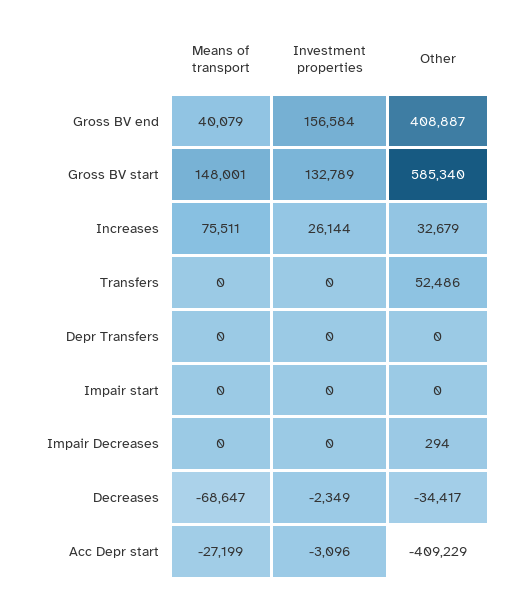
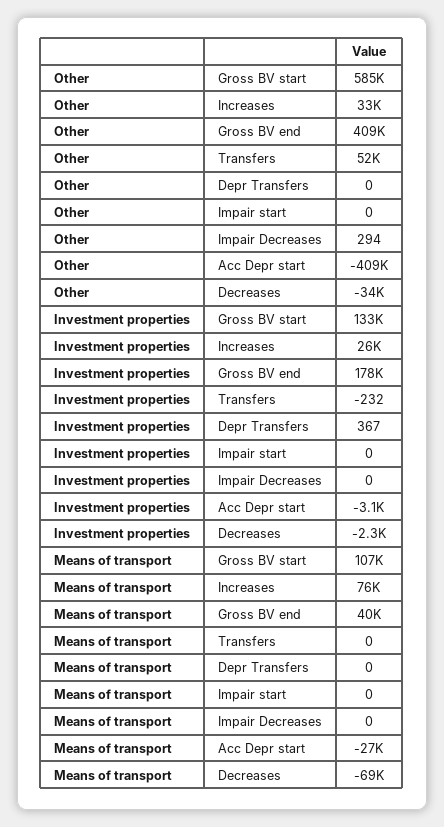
  {
    "Means of transport": {
      "Gross BV end": 40079,
-     "Gross BV start": 148001,
+     "Gross BV start": 107000,
      "Increases": 75511,
      "Transfers": 0,
      "Depr Transfers": 0,
      "Impair start": 0,
      "Impair Decreases": 0,
      "Decreases": -68647,
      "Acc Depr start": -27199
    },
    "Investment properties": {
-     "Gross BV end": 156584,
+     "Gross BV end": 178000,
      "Gross BV start": 132789,
      "Increases": 26144,
-     "Transfers": 0,
+     "Transfers": -232,
-     "Depr Transfers": 0,
+     "Depr Transfers": 367,
      "Impair start": 0,
      "Impair Decreases": 0,
      "Decreases": -2349,
      "Acc Depr start": -3096
    },
    "Other": {
      "Gross BV end": 408887,
      "Gross BV start": 585340,
      "Increases": 32679,
      "Transfers": 52486,
      "Depr Transfers": 0,
      "Impair start": 0,
      "Impair Decreases": 294,
      "Decreases": -34417,
      "Acc Depr start": -409229
    }
  }

